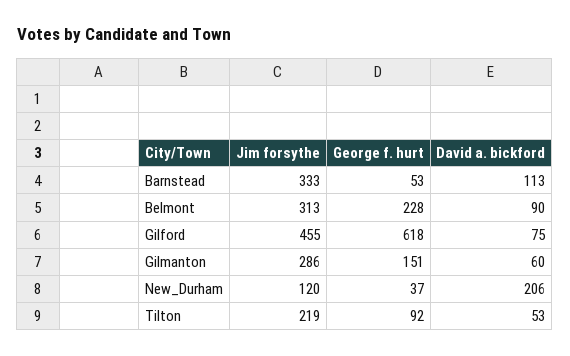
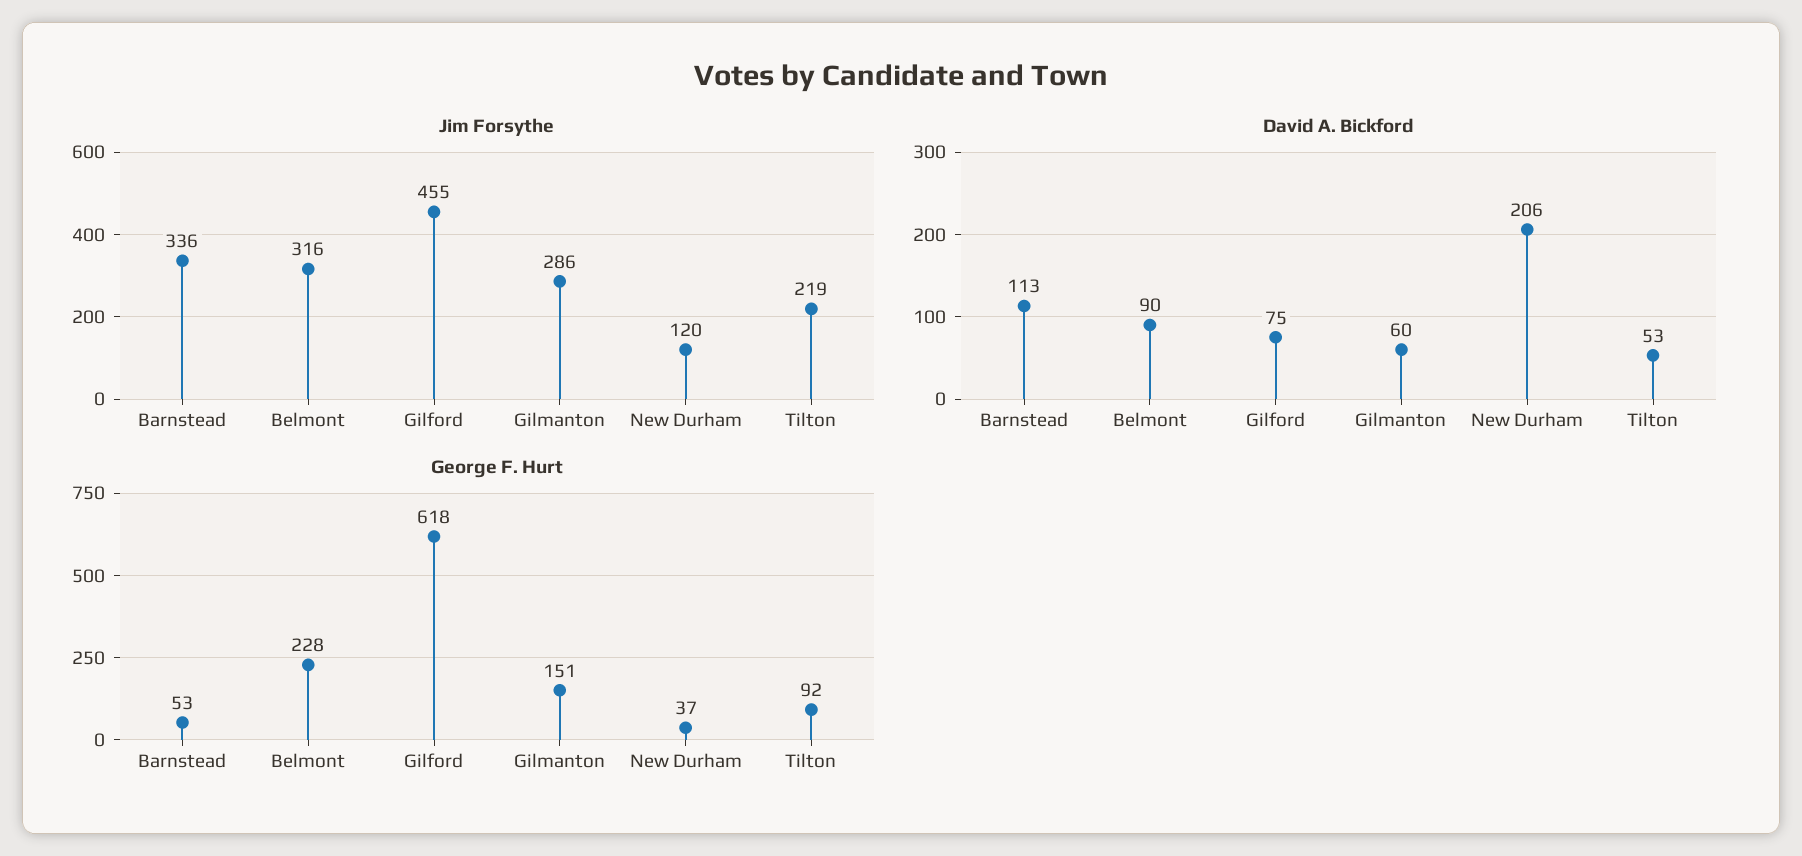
  {
    "Jim forsythe": {
-     "Barnstead": 333,
+     "Barnstead": 336,
-     "Belmont": 313,
+     "Belmont": 316,
      "Gilford": 455,
      "Gilmanton": 286,
      "New_Durham": 120,
      "Tilton": 219
    },
    "George f. hurt": {
      "Barnstead": 53,
      "Belmont": 228,
      "Gilford": 618,
      "Gilmanton": 151,
      "New_Durham": 37,
      "Tilton": 92
    },
    "David a. bickford": {
      "Barnstead": 113,
      "Belmont": 90,
      "Gilford": 75,
      "Gilmanton": 60,
      "New_Durham": 206,
      "Tilton": 53
    }
  }

